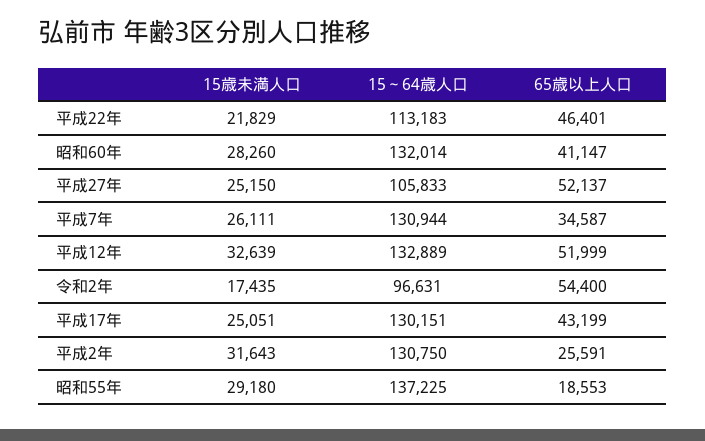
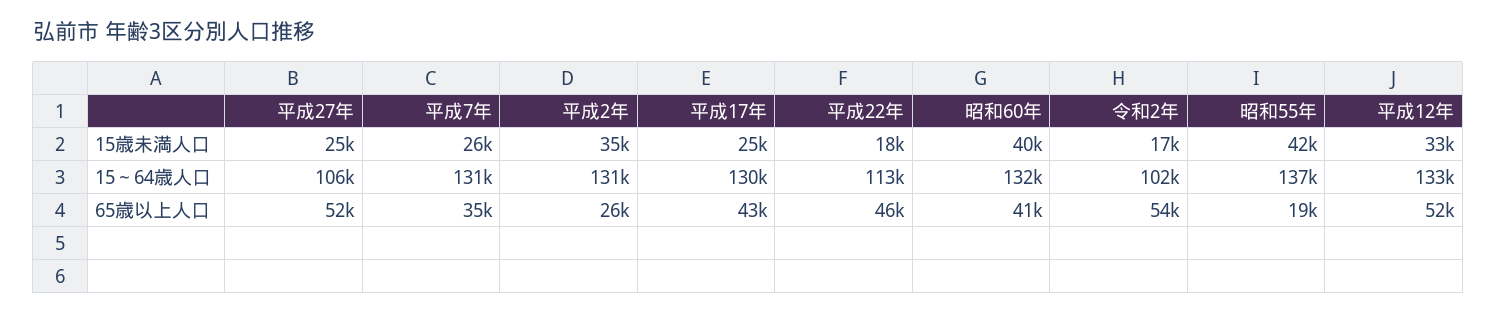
  {
    "15歳未満人口": {
-     "平成22年": 21829,
+     "平成22年": 18000,
-     "昭和60年": 28260,
+     "昭和60年": 40000,
      "平成27年": 25150,
      "平成7年": 26111,
      "平成12年": 32639,
      "令和2年": 17435,
      "平成17年": 25051,
-     "平成2年": 31643,
+     "平成2年": 35000,
-     "昭和55年": 29180
+     "昭和55年": 42000
    },
    "15～64歳人口": {
      "平成22年": 113183,
      "昭和60年": 132014,
      "平成27年": 105833,
      "平成7年": 130944,
      "平成12年": 132889,
-     "令和2年": 96631,
+     "令和2年": 102000,
      "平成17年": 130151,
      "平成2年": 130750,
      "昭和55年": 137225
    },
    "65歳以上人口": {
      "平成22年": 46401,
      "昭和60年": 41147,
      "平成27年": 52137,
      "平成7年": 34587,
      "平成12年": 51999,
      "令和2年": 54400,
      "平成17年": 43199,
      "平成2年": 25591,
      "昭和55年": 18553
    }
  }

